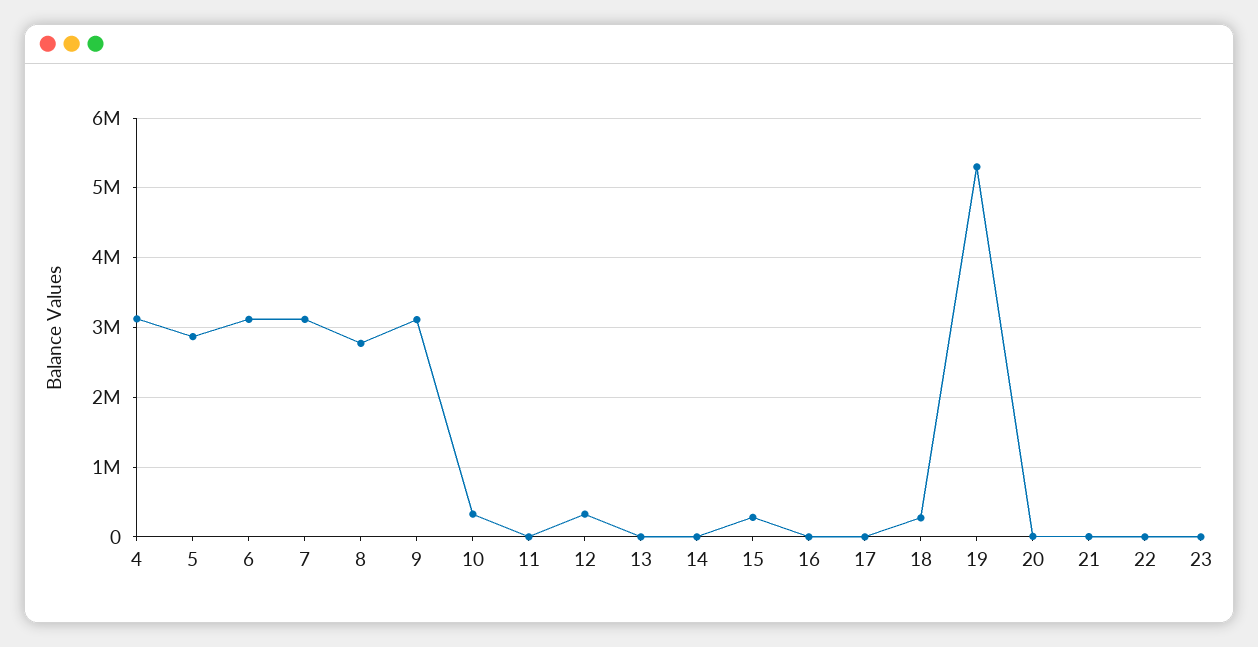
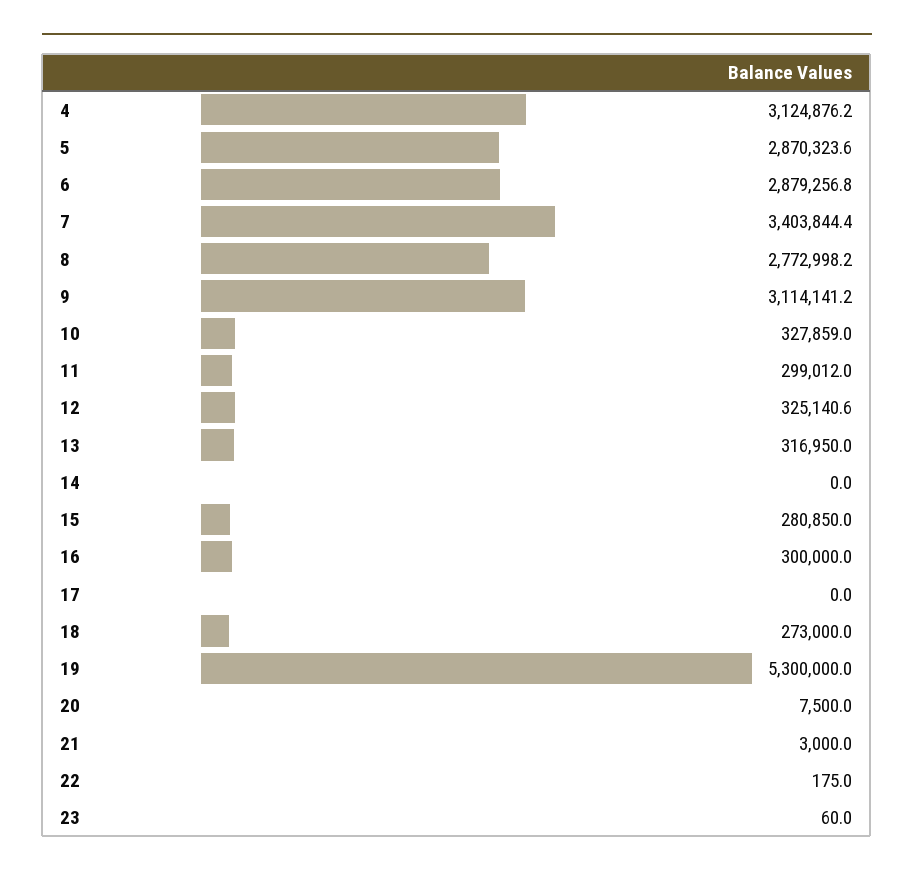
  {
    "4": 3124876.2,
    "5": 2870323.6,
-   "6": 3100000,
+   "6": 2879256.8,
-   "7": 3100000,
+   "7": 3403844.4,
    "8": 2772998.2,
    "9": 3114141.2,
    "10": 327859,
-   "11": 0,
+   "11": 299012,
    "12": 325140.6,
-   "13": 0,
+   "13": 316950,
    "14": 0,
    "15": 280850,
-   "16": 0,
+   "16": 300000,
    "17": 0,
    "18": 273000,
    "19": 5300000,
    "20": 7500,
    "21": 3000,
    "22": 175,
    "23": 60
  }

